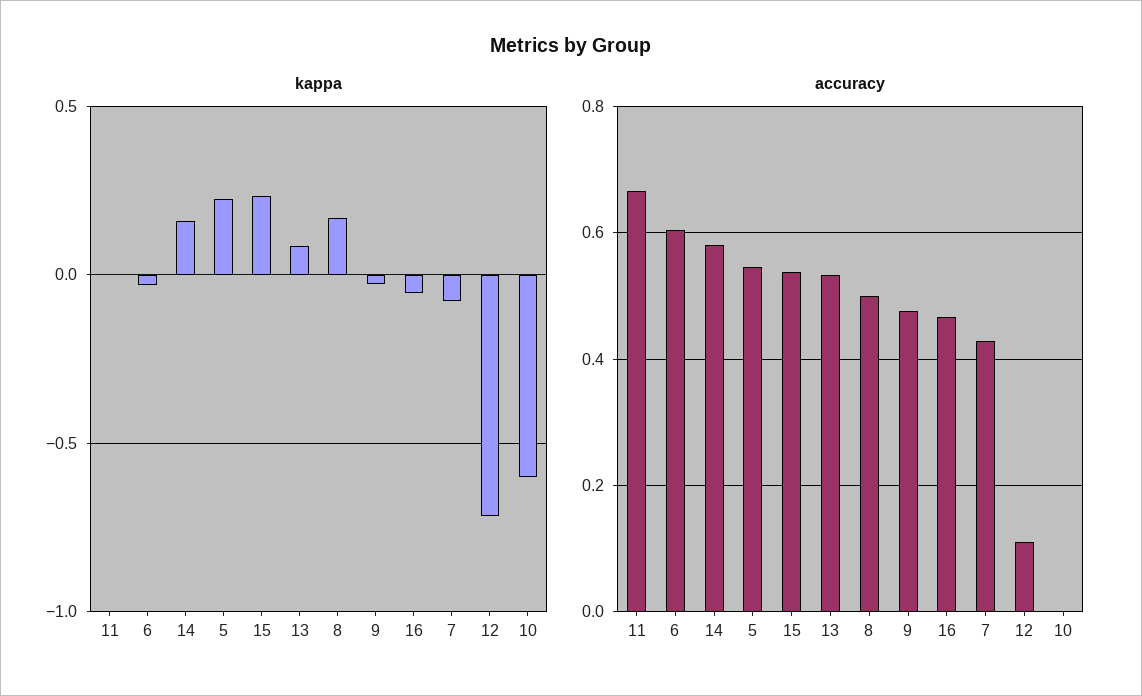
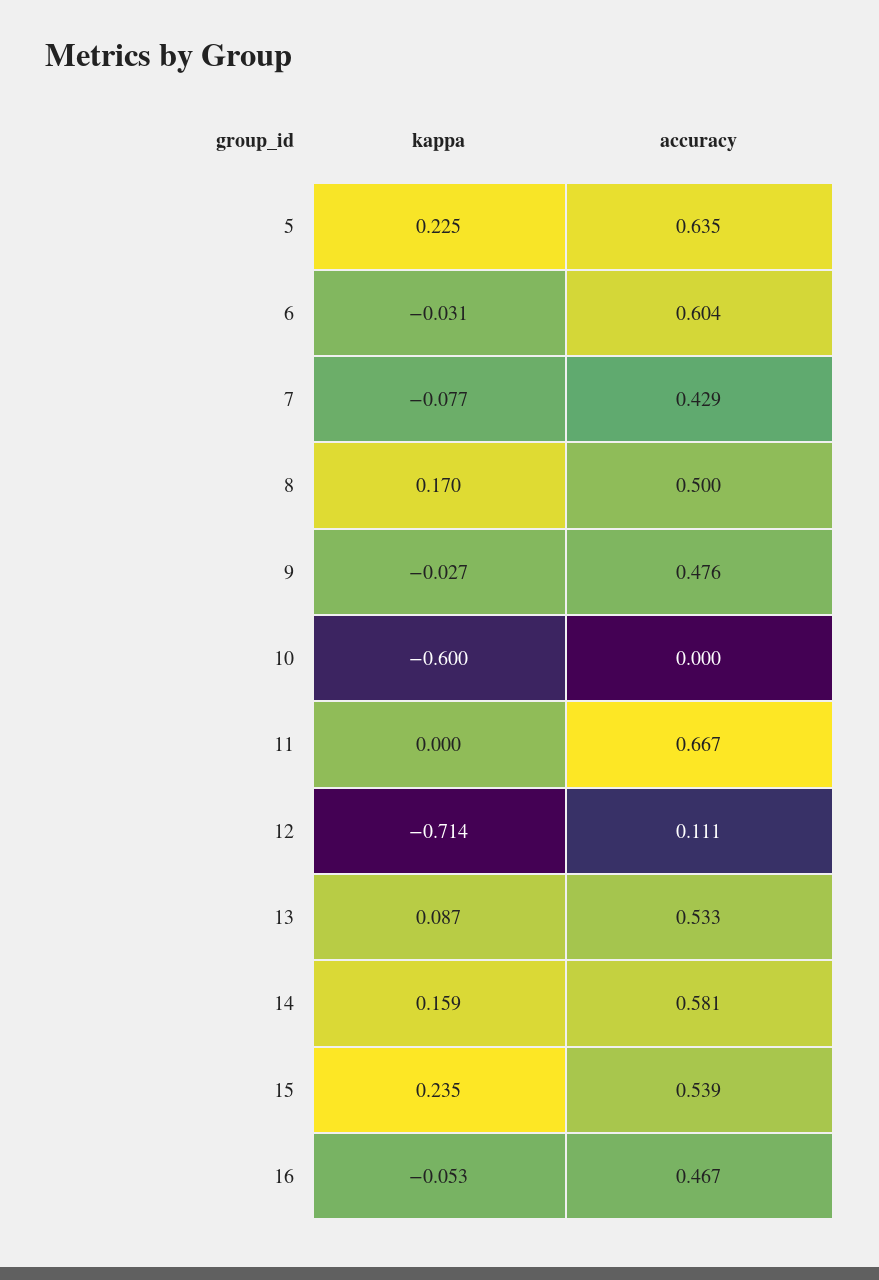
  {
    "kappa": {
      "11": 0,
      "6": -0.031,
      "14": 0.159,
      "5": 0.225,
      "15": 0.235,
      "13": 0.087,
      "8": 0.17,
      "9": -0.027,
      "16": -0.053,
      "7": -0.077,
      "12": -0.714,
      "10": -0.6
    },
    "accuracy": {
      "11": 0.667,
      "6": 0.604,
      "14": 0.581,
-     "5": 0.54,
+     "5": 0.635,
      "15": 0.539,
      "13": 0.533,
      "8": 0.5,
      "9": 0.476,
      "16": 0.467,
      "7": 0.429,
      "12": 0.111,
      "10": 0
    }
  }

